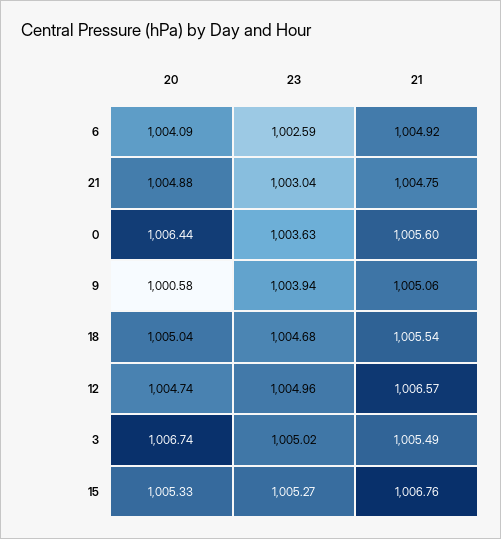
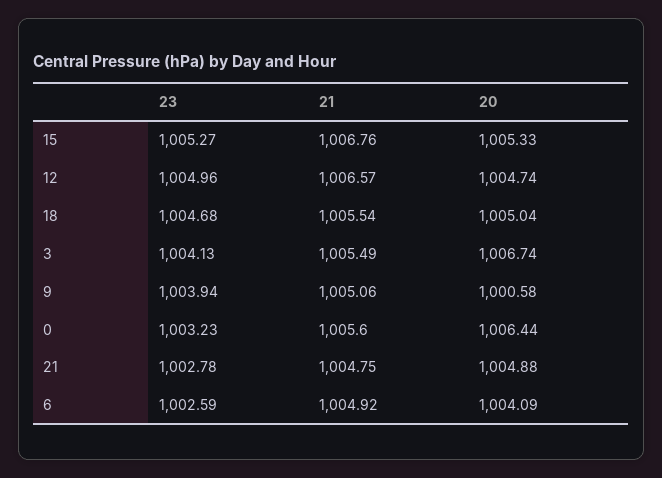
  {
    "20": {
      "6": 1004.09,
      "21": 1004.88,
      "0": 1006.44,
      "9": 1000.58,
      "18": 1005.04,
      "12": 1004.74,
      "3": 1006.74,
      "15": 1005.33
    },
    "23": {
      "6": 1002.59,
-     "21": 1003.04,
+     "21": 1002.78,
-     "0": 1003.63,
+     "0": 1003.23,
      "9": 1003.94,
      "18": 1004.68,
      "12": 1004.96,
-     "3": 1005.02,
+     "3": 1004.13,
      "15": 1005.27
    },
    "21": {
      "6": 1004.92,
      "21": 1004.75,
      "0": 1005.6,
      "9": 1005.06,
      "18": 1005.54,
      "12": 1006.57,
      "3": 1005.49,
      "15": 1006.76
    }
  }

